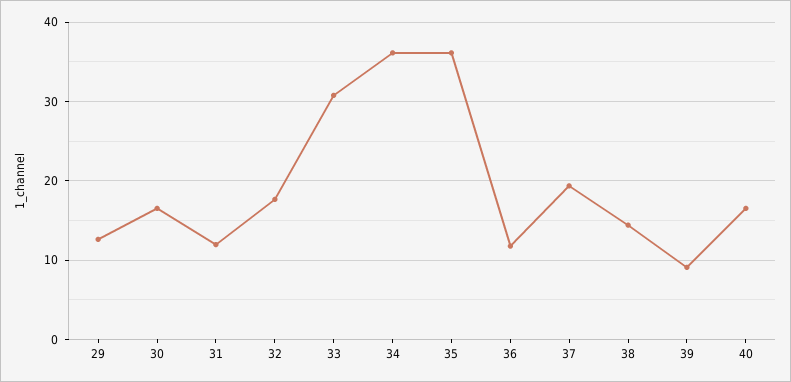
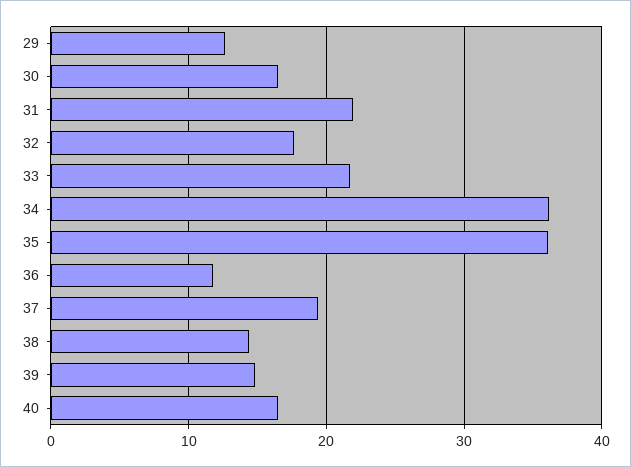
  {
    "29": 13,
    "30": 17,
-   "31": 12,
+   "31": 22,
    "32": 18,
-   "33": 31,
+   "33": 22,
    "34": 36,
    "35": 36,
    "36": 12,
    "37": 19,
    "38": 14,
-   "39": 9,
+   "39": 15,
    "40": 17
  }

